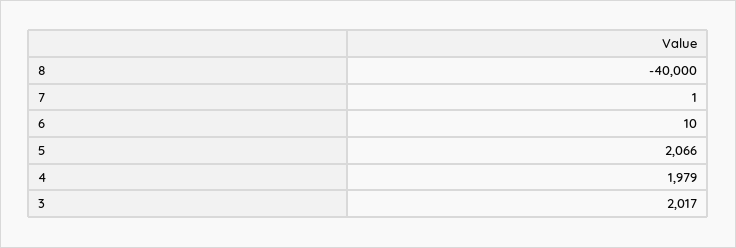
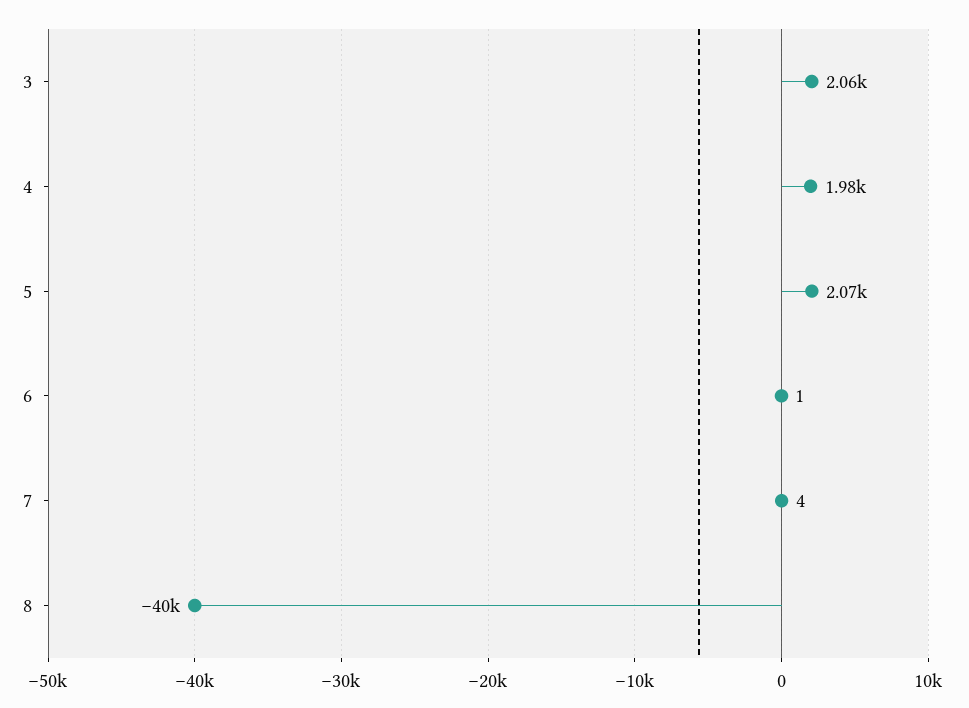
  {
    "8": -40000,
-   "7": 1,
+   "7": 4,
-   "6": 10,
+   "6": 1,
    "5": 2066,
    "4": 1979,
-   "3": 2017
+   "3": 2060
  }

